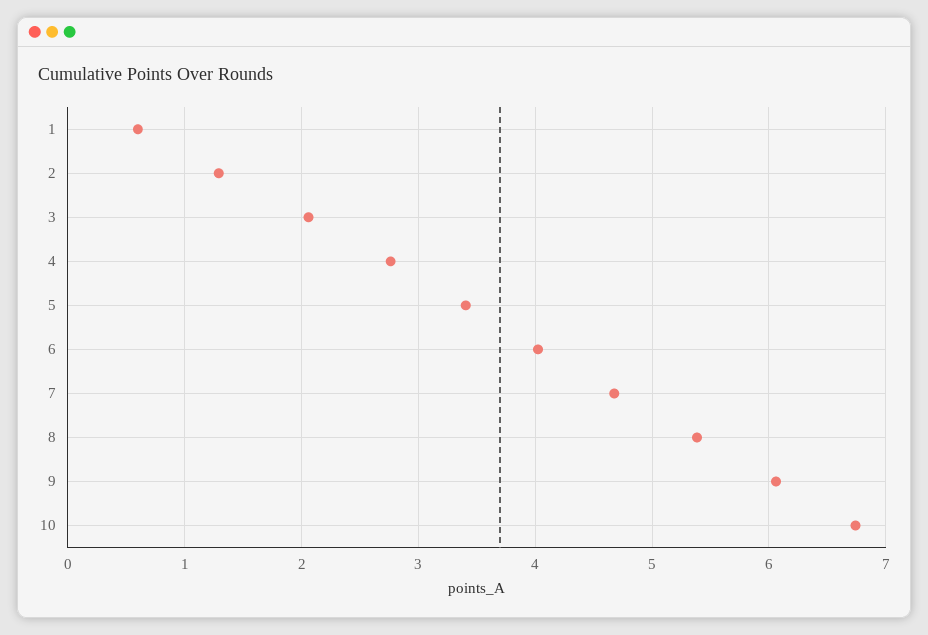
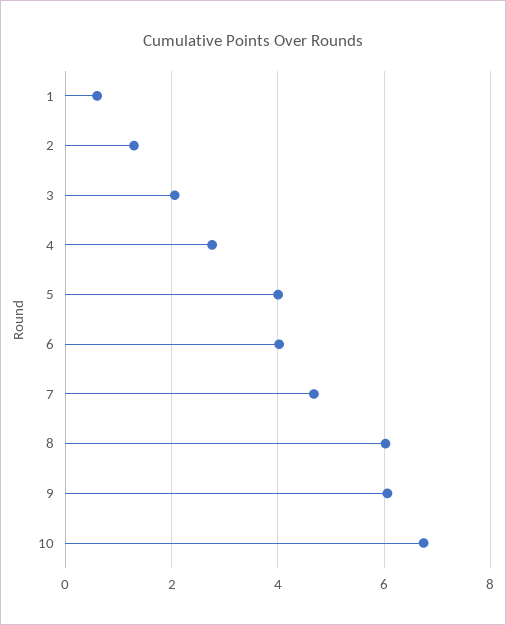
  {
    "1": 0.6,
    "2": 1.3,
    "3": 2.1,
    "4": 2.8,
-   "5": 3.4,
+   "5": 4,
    "6": 4,
    "7": 4.7,
-   "8": 5.4,
+   "8": 6,
    "9": 6.1,
    "10": 6.7
  }

